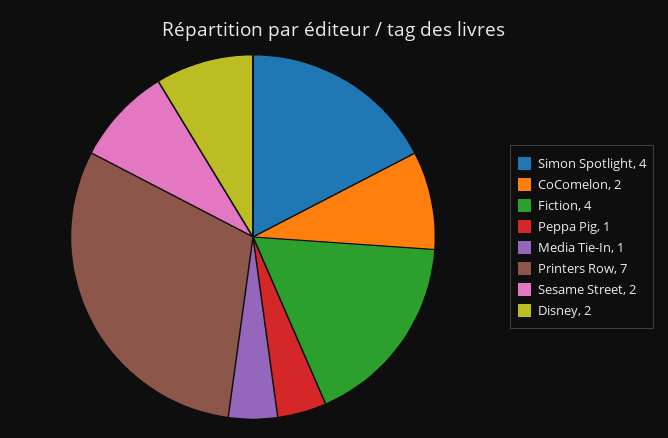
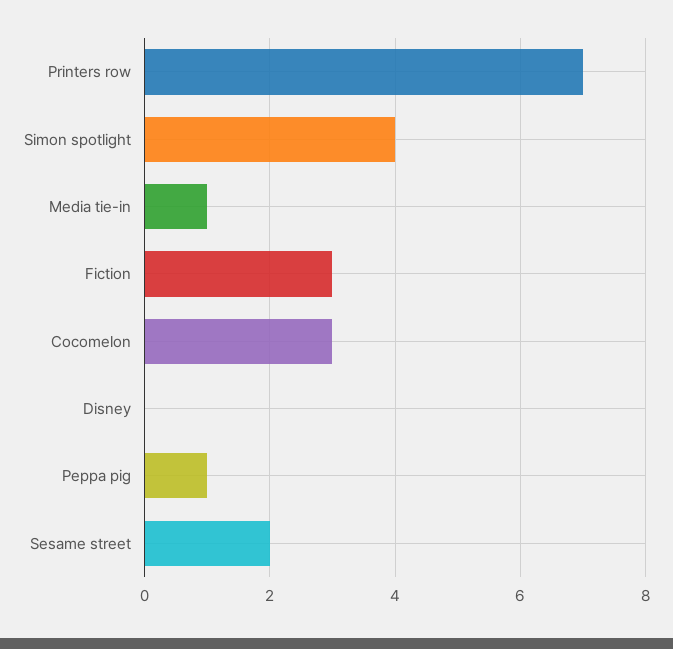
  {
    "Simon Spotlight": 4,
-   "CoComelon": 2,
+   "CoComelon": 3,
-   "Fiction": 4,
+   "Fiction": 3,
    "Peppa Pig": 1,
    "Media Tie-In": 1,
    "Printers Row": 7,
    "Sesame Street": 2,
-   "Disney": 2
+   "Disney": 0
  }

